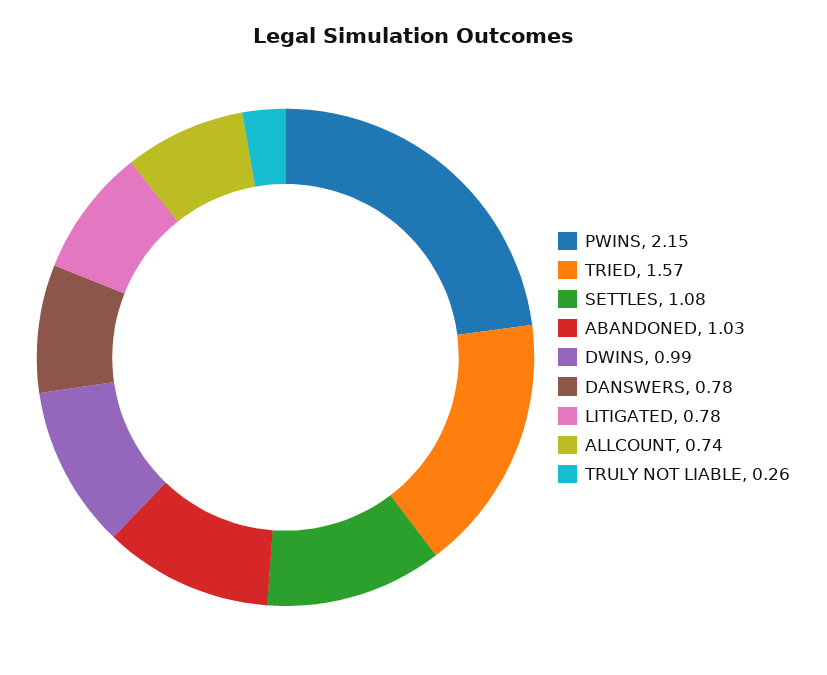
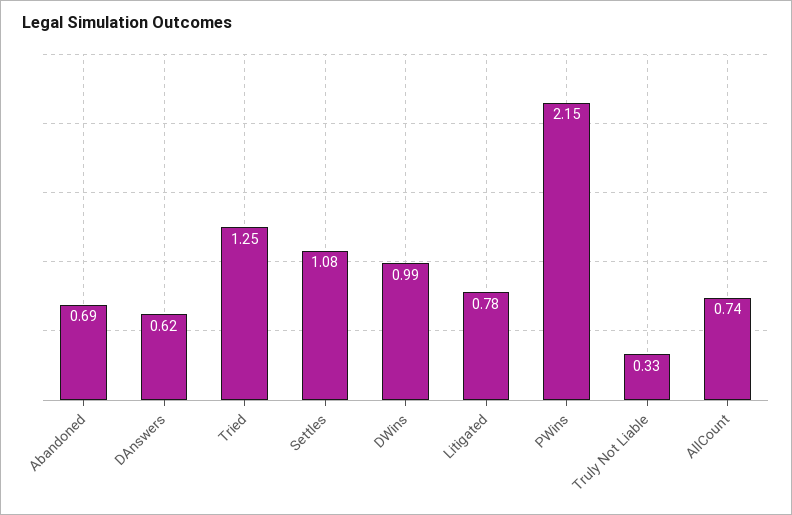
  {
    "PWINS": 2.15,
-   "TRIED": 1.57,
+   "TRIED": 1.25,
    "SETTLES": 1.08,
-   "ABANDONED": 1.03,
+   "ABANDONED": 0.69,
    "DWINS": 0.99,
-   "DANSWERS": 0.78,
+   "DANSWERS": 0.62,
    "LITIGATED": 0.78,
    "ALLCOUNT": 0.74,
-   "TRULY NOT LIABLE": 0.26
+   "TRULY NOT LIABLE": 0.33
  }

